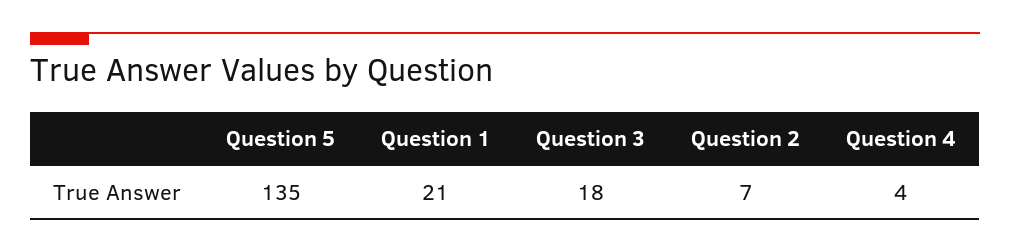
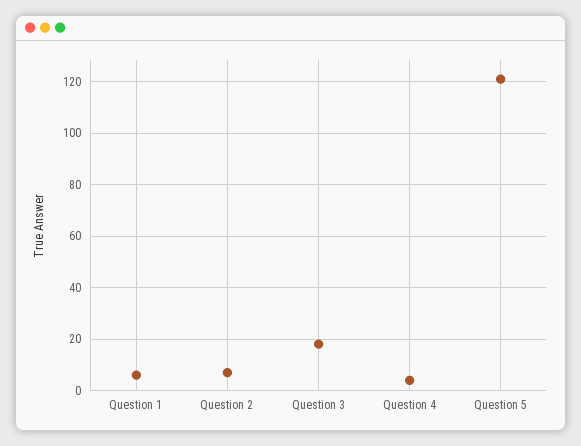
  {
-   "Question 5": 135,
+   "Question 5": 120,
-   "Question 1": 21,
+   "Question 1": 5,
    "Question 3": 18,
    "Question 2": 7,
    "Question 4": 4
  }

